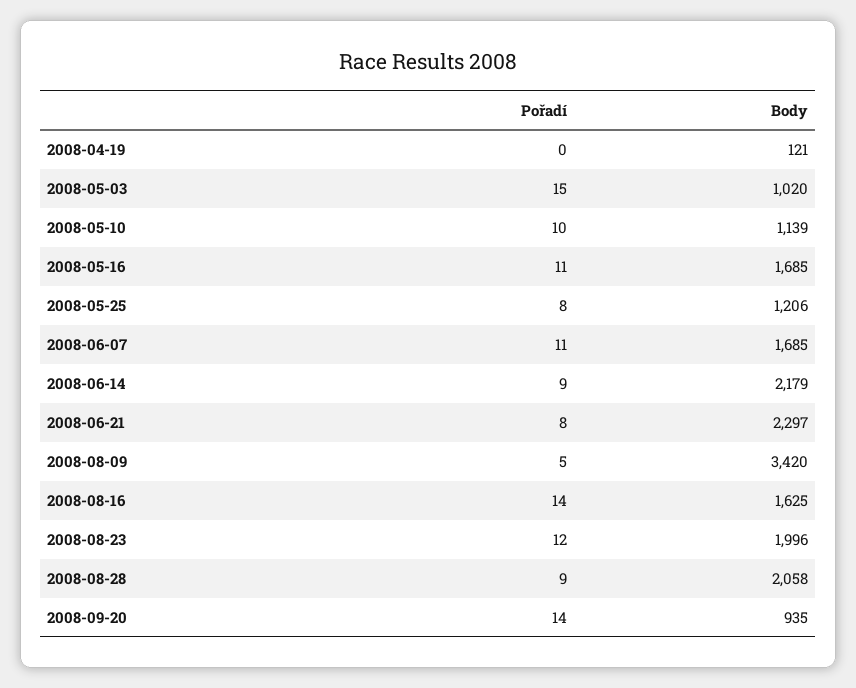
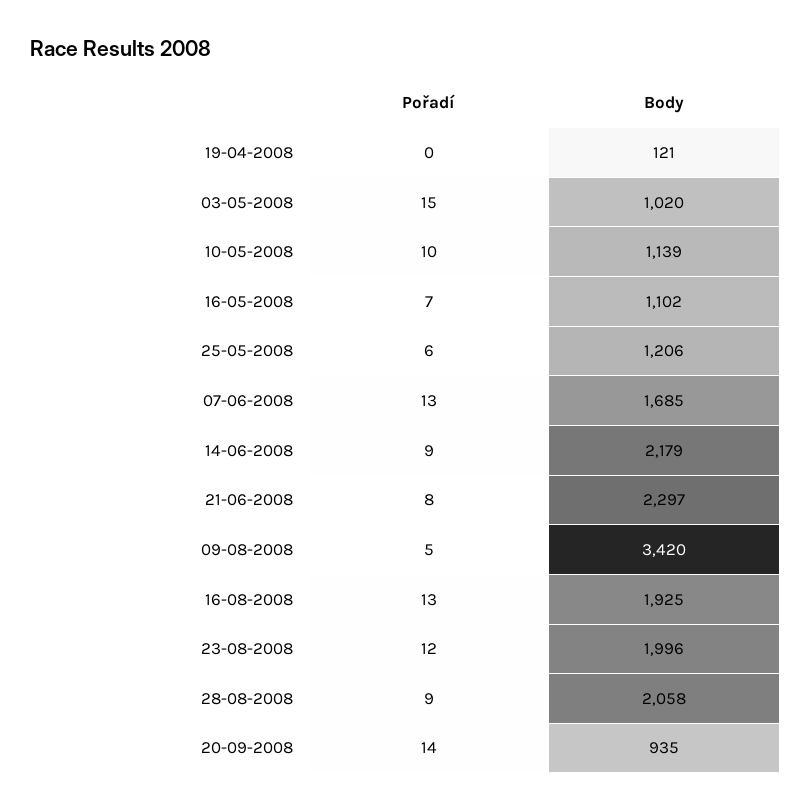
  {
    "Pořadí": {
      "2008-04-19": 0,
      "2008-05-03": 15,
      "2008-05-10": 10,
-     "2008-05-16": 11,
+     "2008-05-16": 7,
-     "2008-05-25": 8,
+     "2008-05-25": 6,
-     "2008-06-07": 11,
+     "2008-06-07": 13,
      "2008-06-14": 9,
      "2008-06-21": 8,
      "2008-08-09": 5,
-     "2008-08-16": 14,
+     "2008-08-16": 13,
      "2008-08-23": 12,
      "2008-08-28": 9,
      "2008-09-20": 14
    },
    "Body": {
      "2008-04-19": 121,
      "2008-05-03": 1020,
      "2008-05-10": 1139,
-     "2008-05-16": 1685,
+     "2008-05-16": 1102,
      "2008-05-25": 1206,
      "2008-06-07": 1685,
      "2008-06-14": 2179,
      "2008-06-21": 2297,
      "2008-08-09": 3420,
-     "2008-08-16": 1625,
+     "2008-08-16": 1925,
      "2008-08-23": 1996,
      "2008-08-28": 2058,
      "2008-09-20": 935
    }
  }

